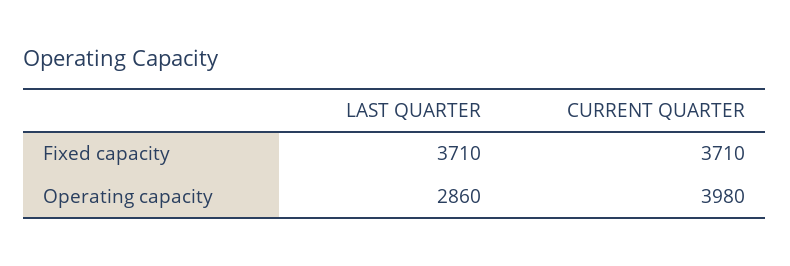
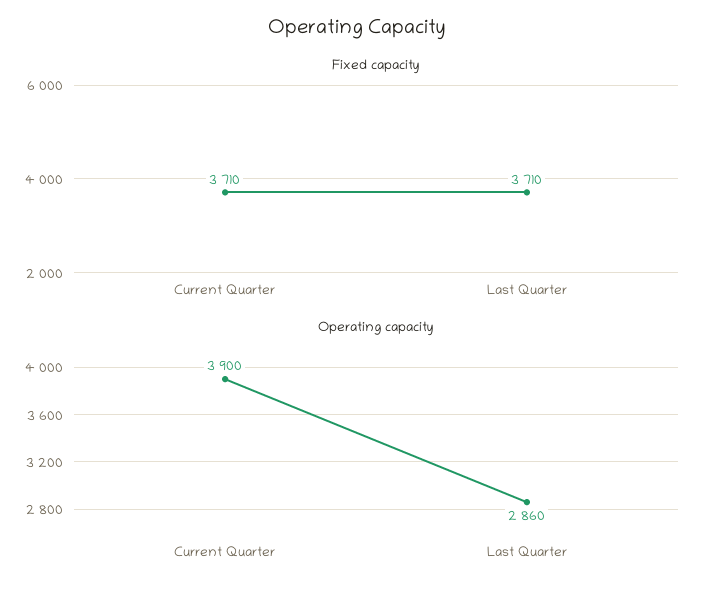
  {
    "Fixed capacity": {
      "LAST QUARTER": 3710,
      "CURRENT QUARTER": 3710
    },
    "Operating capacity": {
      "LAST QUARTER": 2860,
-     "CURRENT QUARTER": 3980
+     "CURRENT QUARTER": 3900
    }
  }

